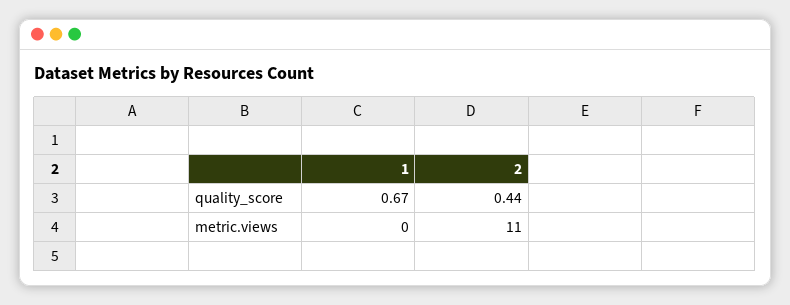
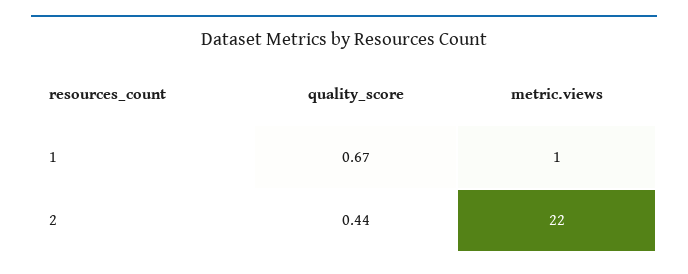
  {
    "1": {
      "quality_score": 0.67,
-     "metric.views": 0
+     "metric.views": 1
    },
    "2": {
      "quality_score": 0.44,
-     "metric.views": 11
+     "metric.views": 22
    }
  }

